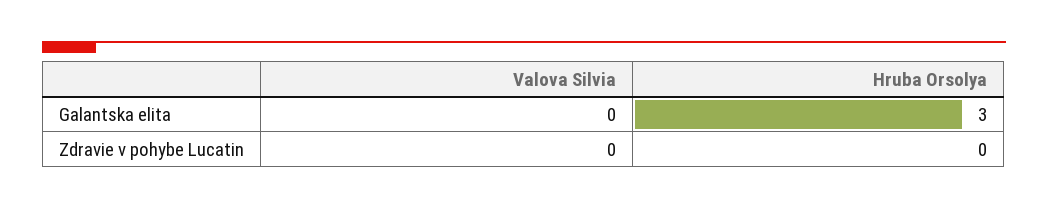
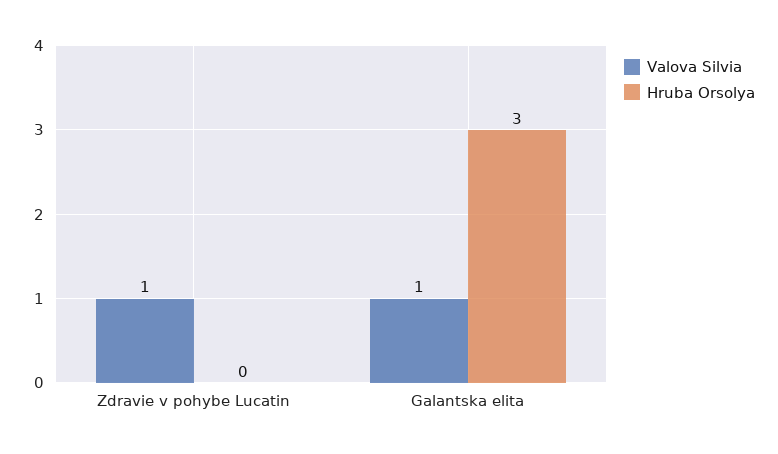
  {
    "Valova Silvia": {
-     "Galantska elita": 0,
+     "Galantska elita": 1,
-     "Zdravie v pohybe Lucatin": 0
+     "Zdravie v pohybe Lucatin": 1
    },
    "Hruba Orsolya": {
      "Galantska elita": 3,
      "Zdravie v pohybe Lucatin": 0
    }
  }

